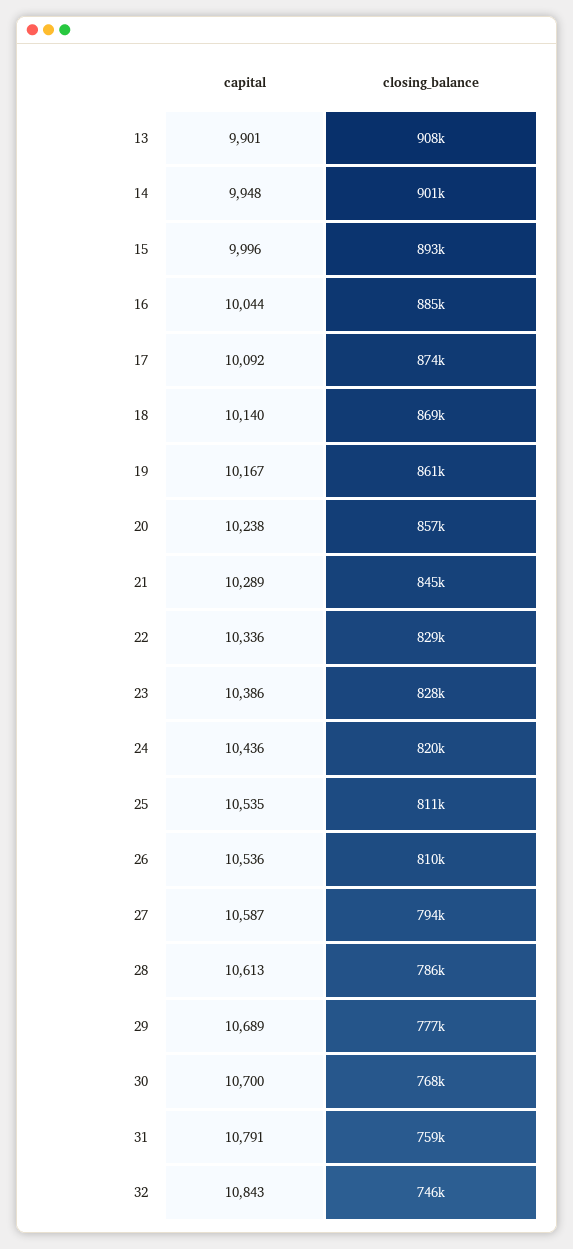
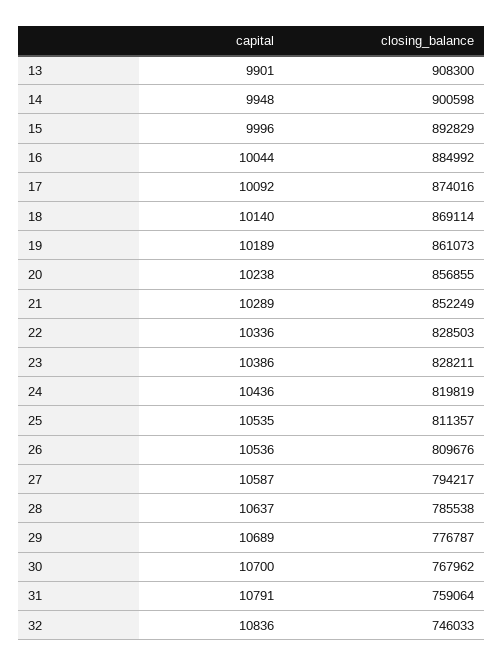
  {
    "capital": {
      "13": 9901,
      "14": 9948,
      "15": 9996,
      "16": 10044,
      "17": 10092,
      "18": 10140,
-     "19": 10167,
+     "19": 10189,
      "20": 10238,
      "21": 10289,
      "22": 10336,
      "23": 10386,
      "24": 10436,
      "25": 10535,
      "26": 10536,
      "27": 10587,
-     "28": 10613,
+     "28": 10637,
      "29": 10689,
      "30": 10700,
      "31": 10791,
-     "32": 10843
+     "32": 10836
    },
    "closing_balance": {
      "13": 908300,
      "14": 900598,
      "15": 892829,
      "16": 884992,
      "17": 874016,
      "18": 869114,
      "19": 861073,
      "20": 856855,
-     "21": 845000,
+     "21": 852249,
      "22": 828503,
      "23": 828211,
      "24": 819819,
      "25": 811357,
      "26": 809676,
      "27": 794217,
      "28": 785538,
      "29": 776787,
      "30": 767962,
      "31": 759064,
      "32": 746033
    }
  }

